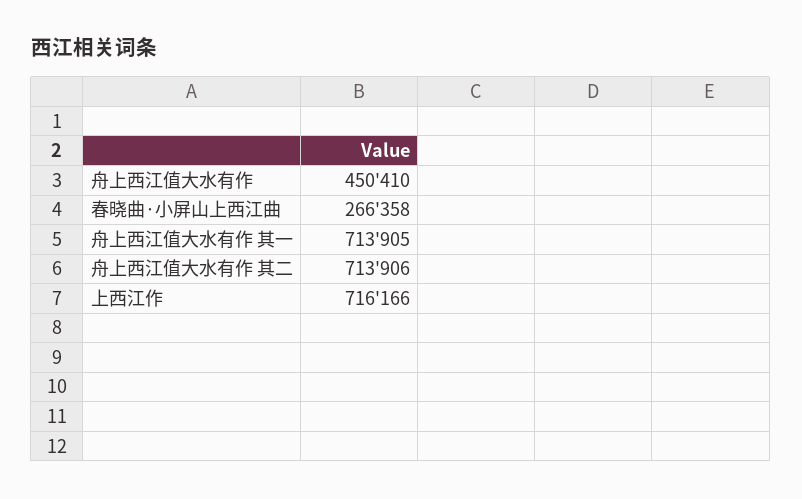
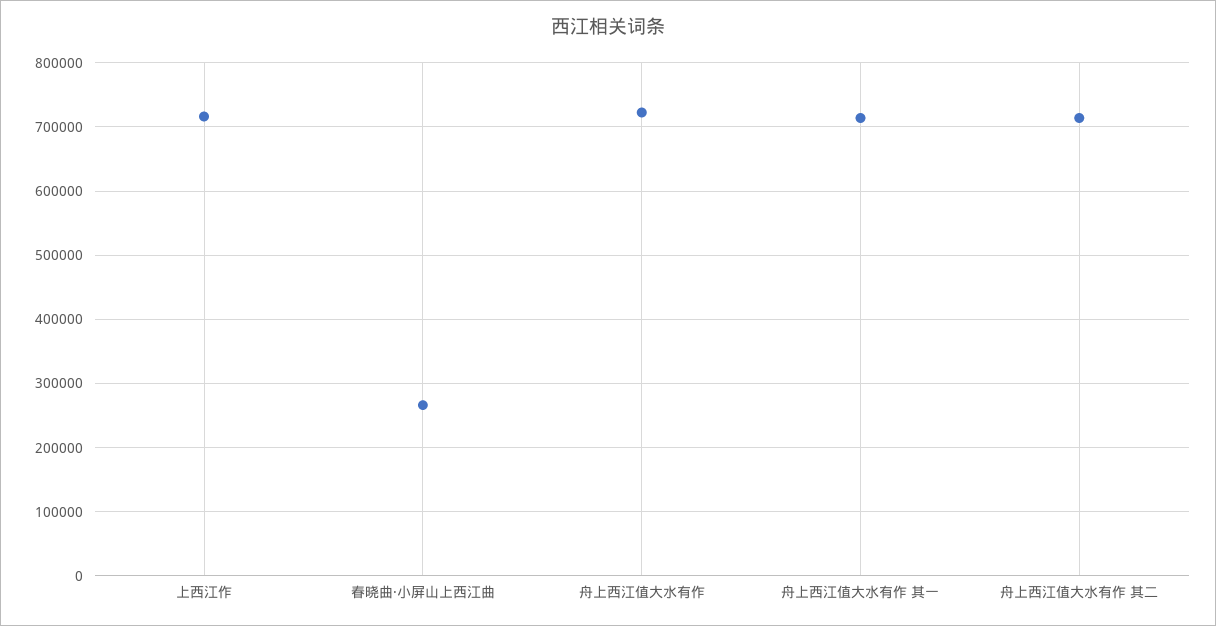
  {
-   "舟上西江值大水有作": 450410,
+   "舟上西江值大水有作": 720000,
    "春晓曲·小屏山上西江曲": 266358,
    "舟上西江值大水有作 其一": 713905,
    "舟上西江值大水有作 其二": 713906,
    "上西江作": 716166
  }

